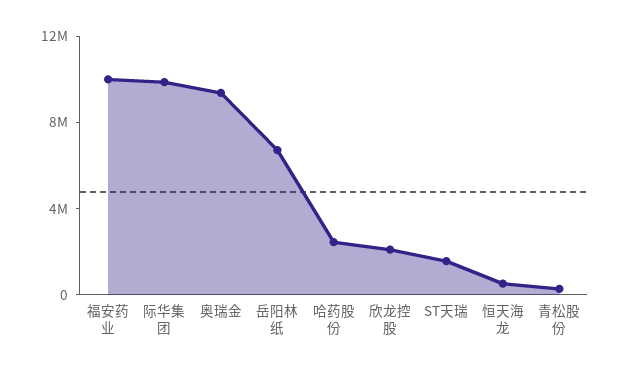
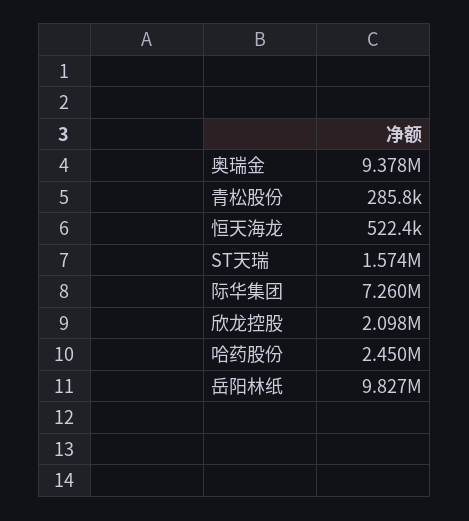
  {
-   "福安药业": 10000000,
-   "际华集团": 10000000,
+   "际华集团": 7260000,
    "奥瑞金": 9378000,
-   "岳阳林纸": 7000000,
+   "岳阳林纸": 9827000,
    "哈药股份": 2450000,
    "欣龙控股": 2098000,
    "ST天瑞": 1574000,
    "恒天海龙": 522400,
    "青松股份": 285800
  }

